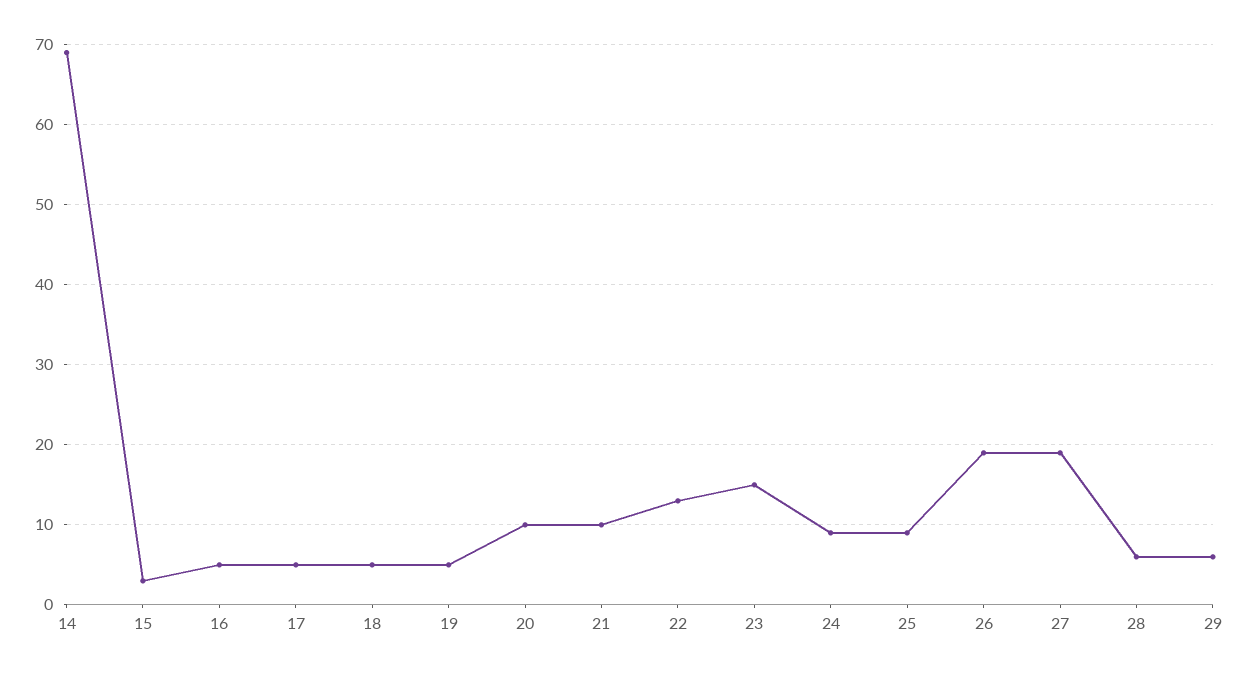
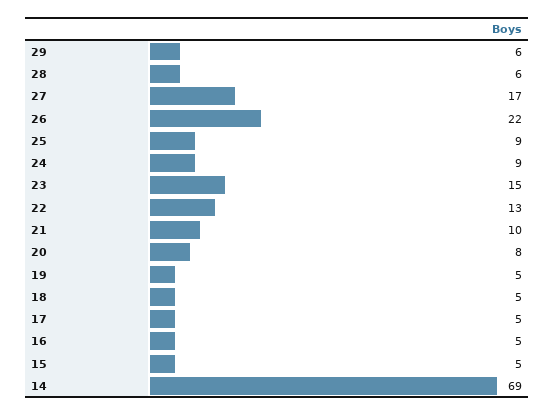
  {
    "14": 69,
-   "15": 3,
+   "15": 5,
    "16": 5,
    "17": 5,
    "18": 5,
    "19": 5,
-   "20": 10,
+   "20": 8,
    "21": 10,
    "22": 13,
    "23": 15,
    "24": 9,
    "25": 9,
-   "26": 19,
+   "26": 22,
-   "27": 19,
+   "27": 17,
    "28": 6,
    "29": 6
  }

